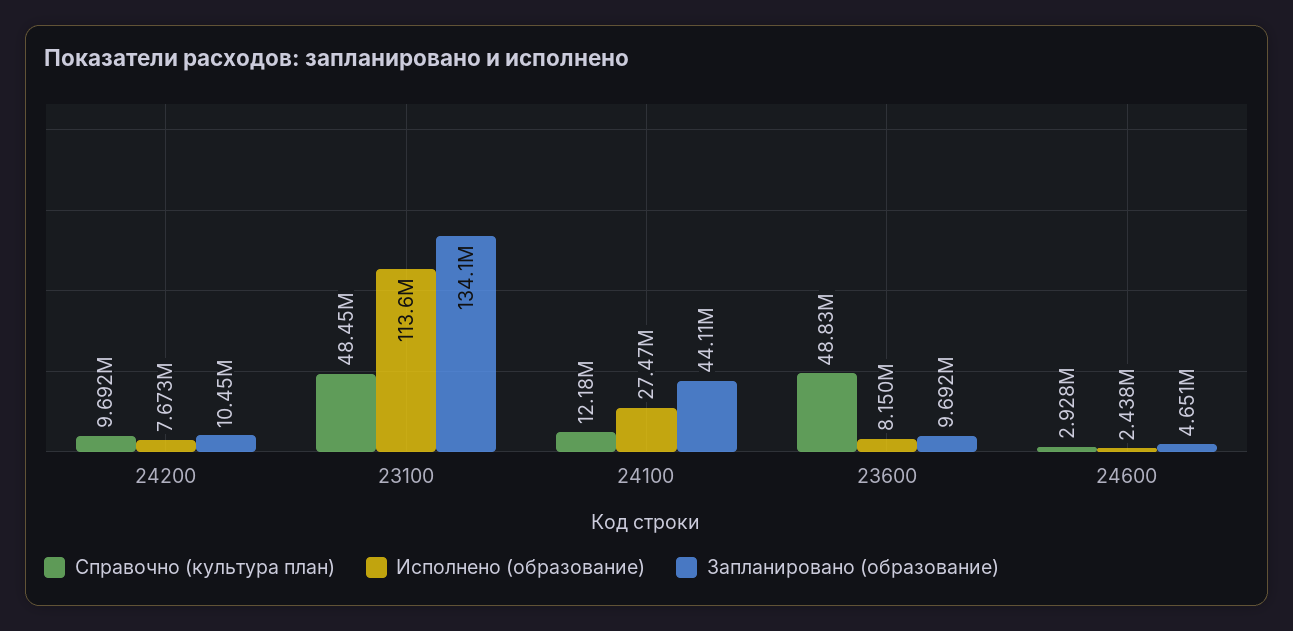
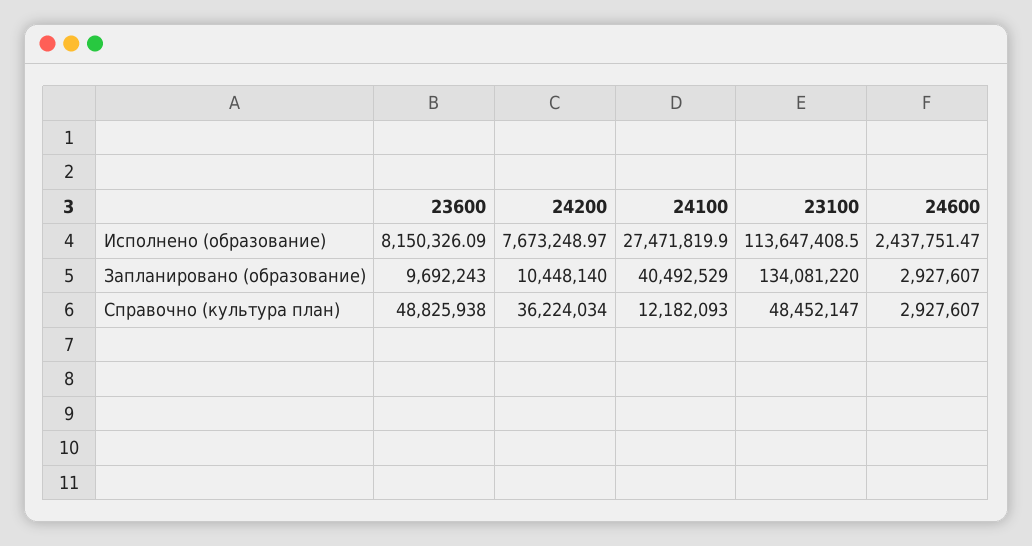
  {
    "Справочно (культура план)": {
-     "24200": 9692000,
+     "24200": 36224034,
      "23100": 48452147,
      "24100": 12182093,
      "23600": 48825938,
      "24600": 2927607
    },
    "Исполнено (образование)": {
      "24200": 7673248.97,
      "23100": 113647408.5,
      "24100": 27471819.9,
      "23600": 8150326.09,
      "24600": 2437751.47
    },
    "Запланировано (образование)": {
      "24200": 10448140,
      "23100": 134081220,
-     "24100": 44110000,
+     "24100": 40492529,
      "23600": 9692243,
-     "24600": 4651000
+     "24600": 2927607
    }
  }

